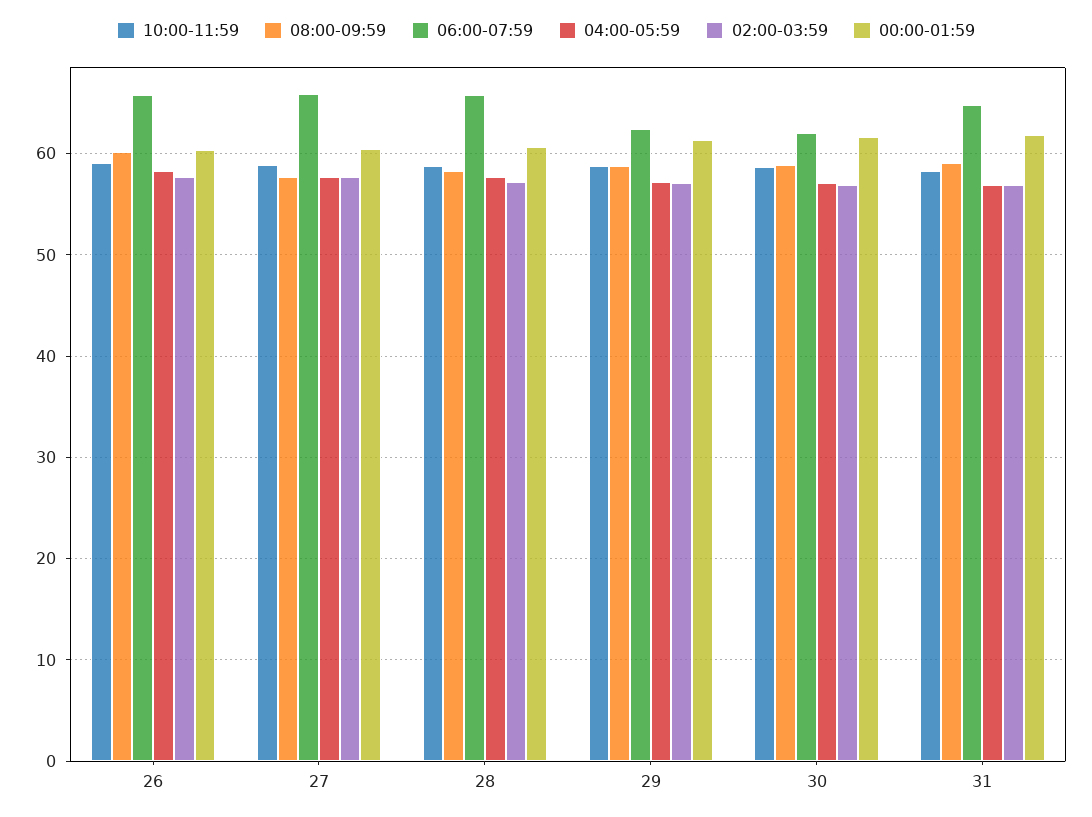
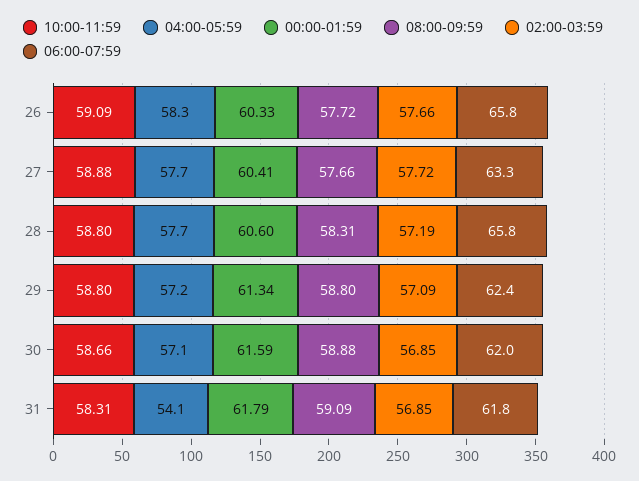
  {
    "10:00-11:59": {
      "26": 59.09,
      "27": 58.88,
      "28": 58.8,
      "29": 58.8,
      "30": 58.66,
      "31": 58.31
    },
    "08:00-09:59": {
-     "26": 60,
+     "26": 57.72,
      "27": 57.66,
      "28": 58.31,
      "29": 58.8,
      "30": 58.88,
      "31": 59.09
    },
    "06:00-07:59": {
      "26": 65.8,
-     "27": 66,
+     "27": 63.3,
      "28": 65.8,
      "29": 62.4,
      "30": 62,
-     "31": 65
+     "31": 61.8
    },
    "04:00-05:59": {
      "26": 58.3,
      "27": 57.7,
      "28": 57.7,
      "29": 57.2,
      "30": 57.1,
-     "31": 57
+     "31": 54.1
    },
    "02:00-03:59": {
      "26": 57.66,
      "27": 57.72,
      "28": 57.19,
      "29": 57.09,
      "30": 56.85,
      "31": 56.85
    },
    "00:00-01:59": {
      "26": 60.33,
      "27": 60.41,
      "28": 60.6,
      "29": 61.34,
      "30": 61.59,
      "31": 61.79
    }
  }

